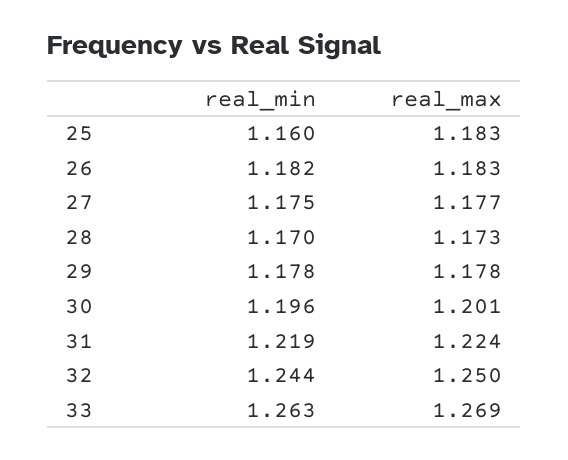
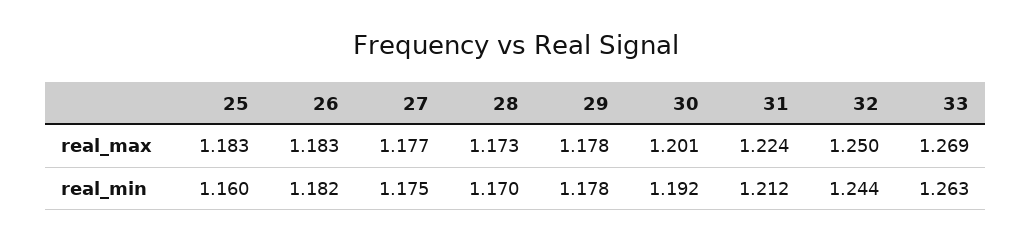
  {
    "real_min": {
      "25": 1.16,
      "26": 1.182,
      "27": 1.175,
      "28": 1.17,
      "29": 1.178,
-     "30": 1.196,
+     "30": 1.192,
-     "31": 1.219,
+     "31": 1.212,
      "32": 1.244,
      "33": 1.263
    },
    "real_max": {
      "25": 1.183,
      "26": 1.183,
      "27": 1.177,
      "28": 1.173,
      "29": 1.178,
      "30": 1.201,
      "31": 1.224,
      "32": 1.25,
      "33": 1.269
    }
  }

